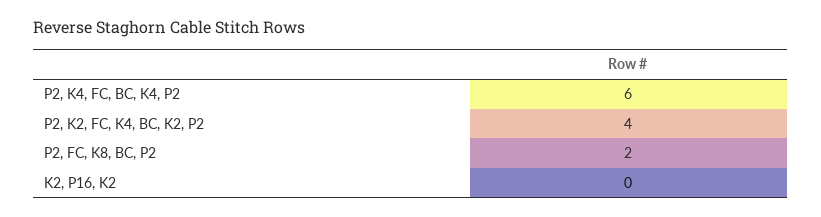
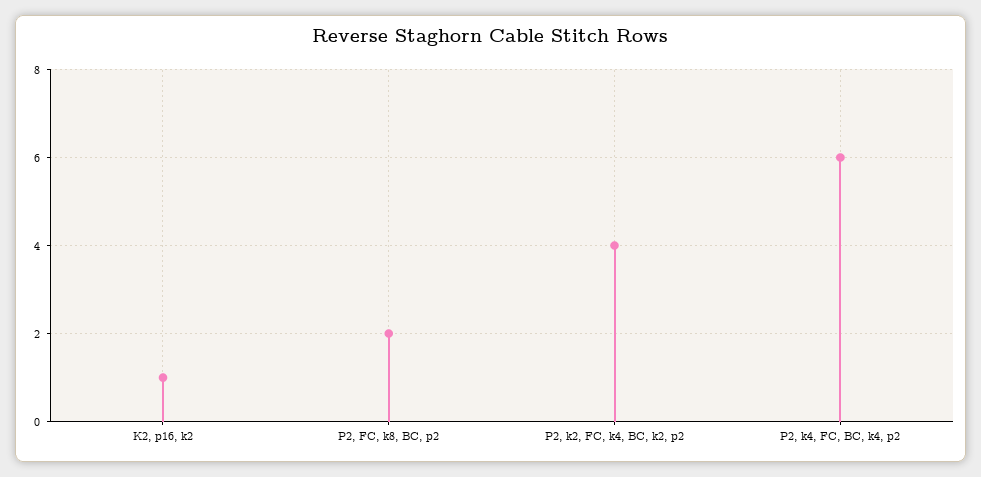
  {
    "P2, K4, FC, BC, K4, P2": 6,
    "P2, K2, FC, K4, BC, K2, P2": 4,
    "P2, FC, K8, BC, P2": 2,
-   "K2, P16, K2": 0
+   "K2, P16, K2": 1
  }

